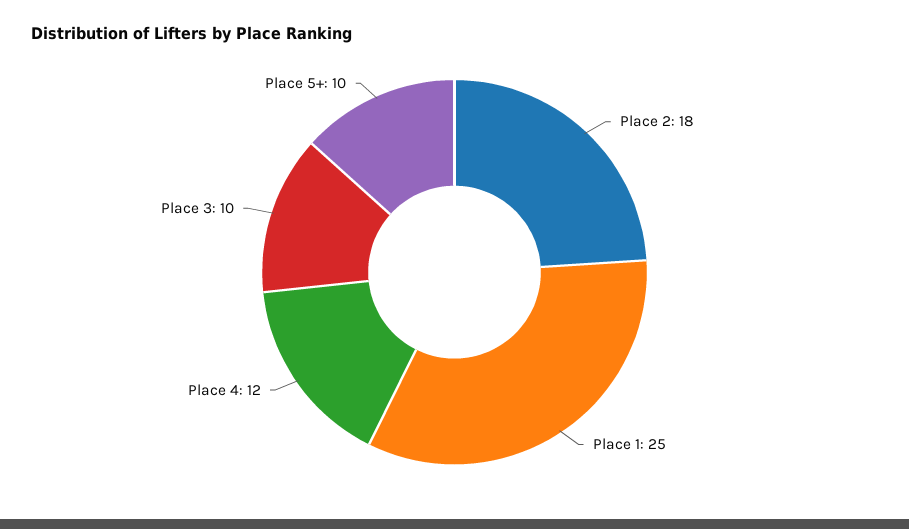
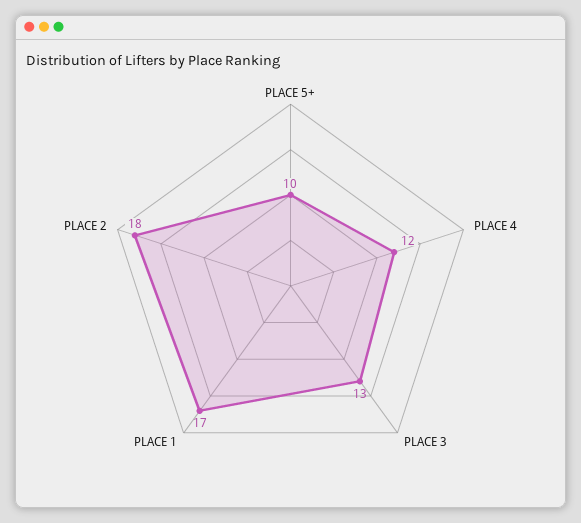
  {
    "Place 2": 18,
-   "Place 1": 25,
+   "Place 1": 17,
    "Place 4": 12,
-   "Place 3": 10,
+   "Place 3": 13,
    "Place 5+": 10
  }

